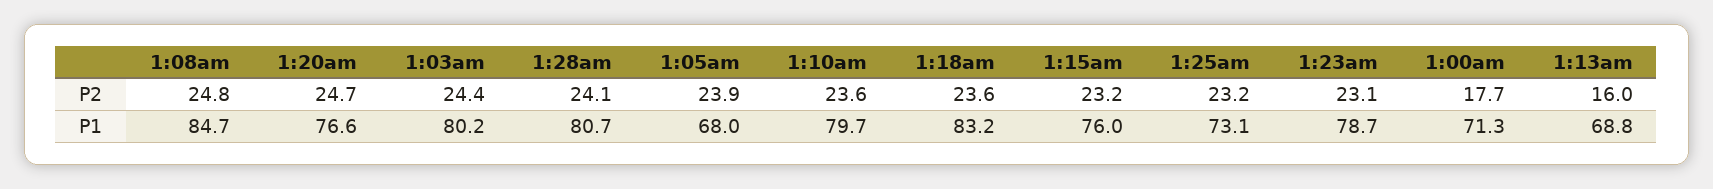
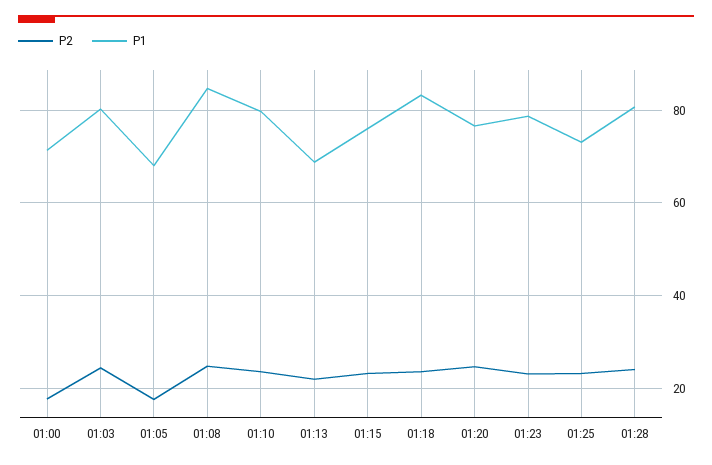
  {
    "P2": {
      "1:08am": 24.8,
      "1:20am": 24.7,
      "1:03am": 24.4,
      "1:28am": 24.1,
-     "1:05am": 23.9,
+     "1:05am": 18,
      "1:10am": 23.6,
      "1:18am": 23.6,
      "1:15am": 23.2,
      "1:25am": 23.2,
      "1:23am": 23.1,
      "1:00am": 17.7,
-     "1:13am": 16
+     "1:13am": 22
    },
    "P1": {
      "1:08am": 84.7,
      "1:20am": 76.6,
      "1:03am": 80.2,
      "1:28am": 80.7,
      "1:05am": 68,
      "1:10am": 79.7,
      "1:18am": 83.2,
      "1:15am": 76,
      "1:25am": 73.1,
      "1:23am": 78.7,
      "1:00am": 71.3,
      "1:13am": 68.8
    }
  }

